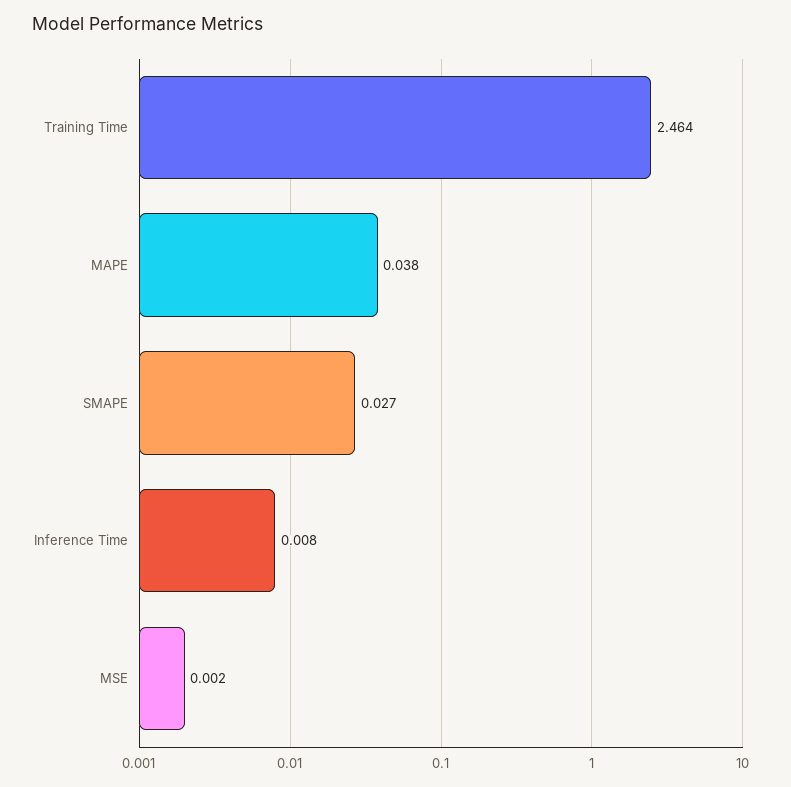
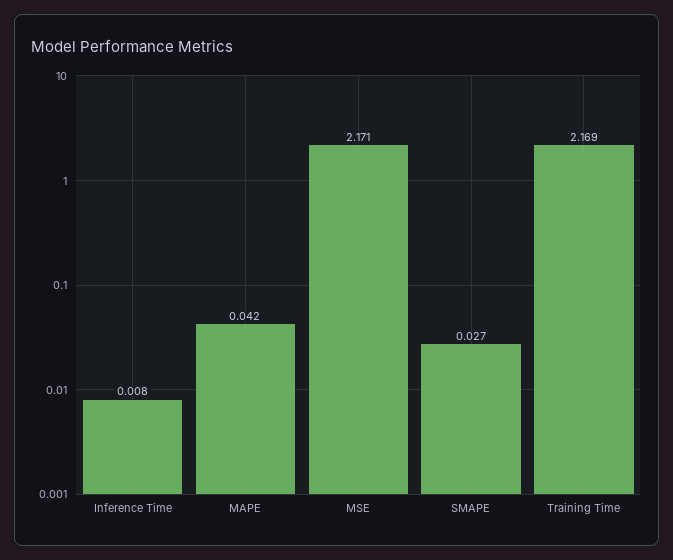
  {
-   "Training Time": 2.464,
+   "Training Time": 2.169,
-   "MAPE": 0.038,
+   "MAPE": 0.042,
    "SMAPE": 0.027,
    "Inference Time": 0.008,
-   "MSE": 0.002
+   "MSE": 2.171
  }

